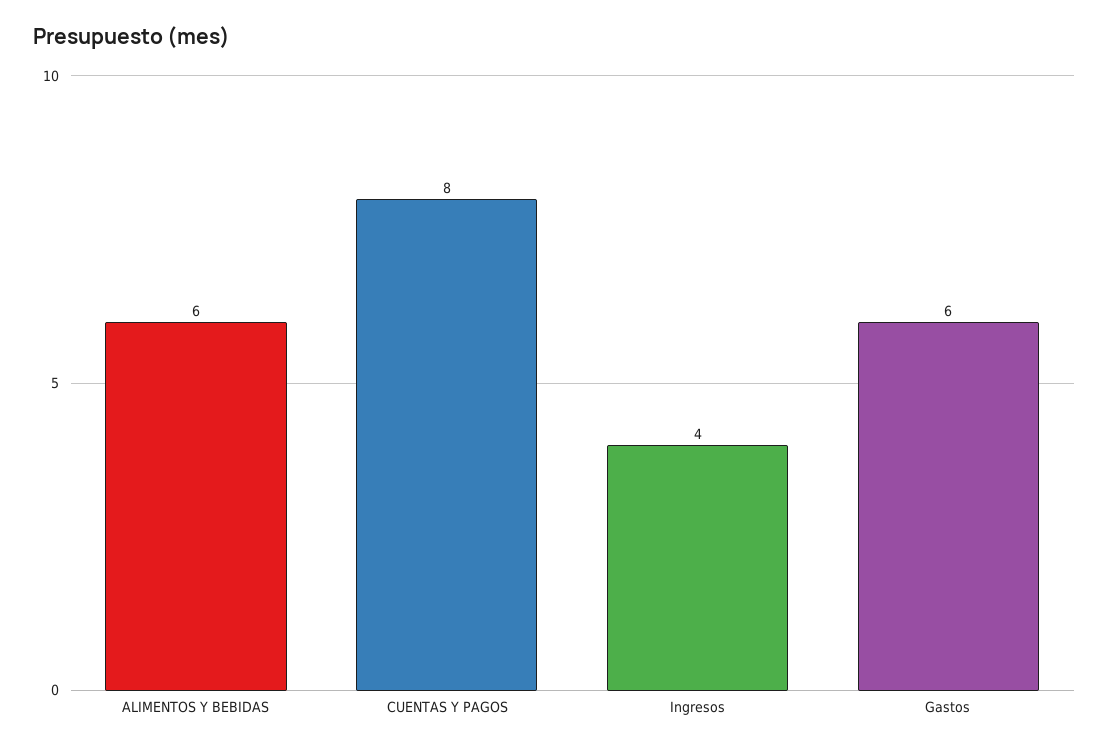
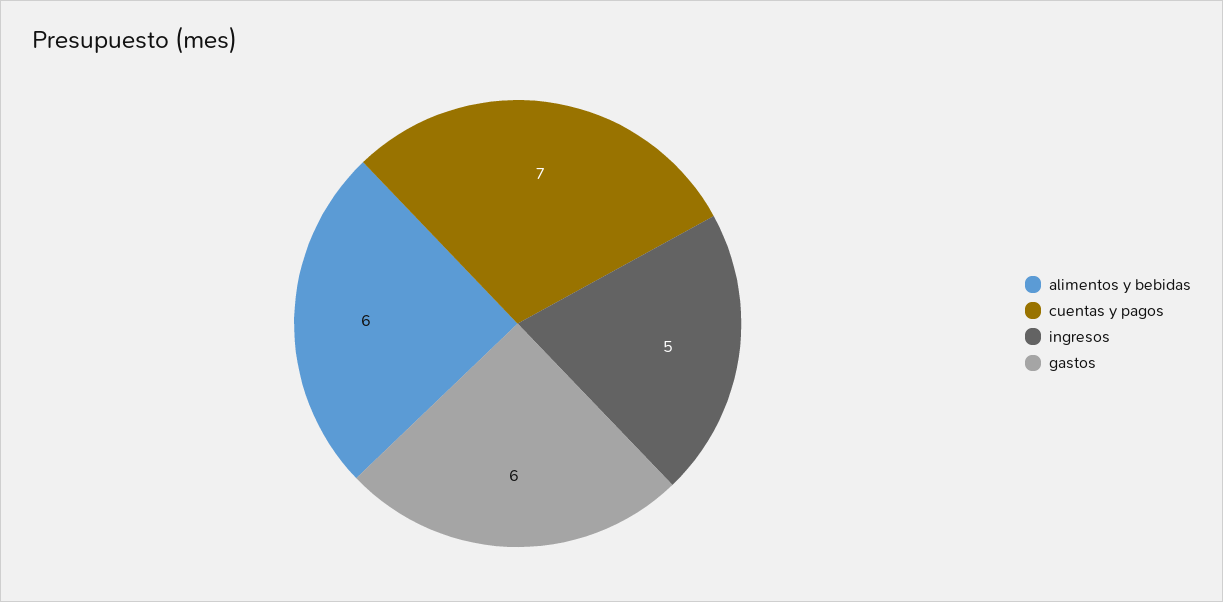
  {
    "ALIMENTOS Y BEBIDAS": 6,
-   "CUENTAS Y PAGOS": 8,
+   "CUENTAS Y PAGOS": 7,
-   "Ingresos": 4,
+   "Ingresos": 5,
    "Gastos": 6
  }

